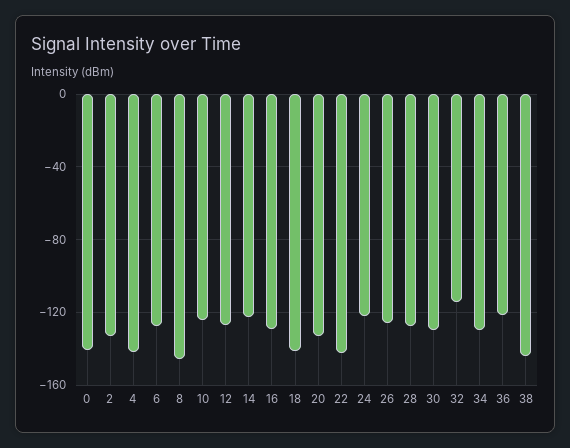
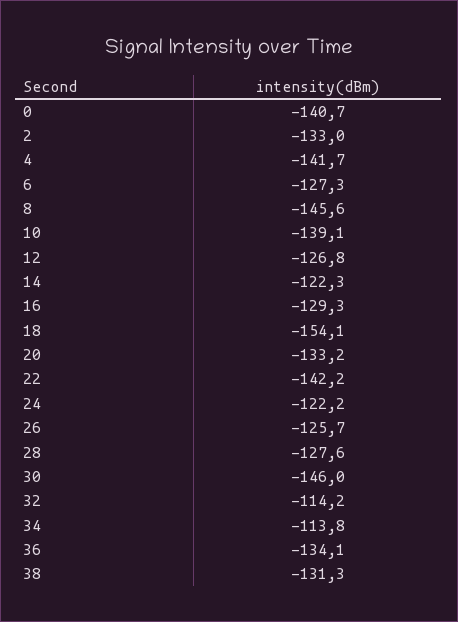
  {
    "0": -140.7,
    "2": -133,
    "4": -141.7,
    "6": -127.3,
    "8": -145.6,
-   "10": -125,
+   "10": -139.1,
    "12": -126.8,
    "14": -122.3,
    "16": -129.3,
-   "18": -140,
+   "18": -154.1,
    "20": -133.2,
    "22": -142.2,
    "24": -122.2,
    "26": -125.7,
    "28": -127.6,
-   "30": -130,
+   "30": -146,
    "32": -114.2,
-   "34": -130,
+   "34": -113.8,
-   "36": -120,
+   "36": -134.1,
-   "38": -145
+   "38": -131.3
  }

